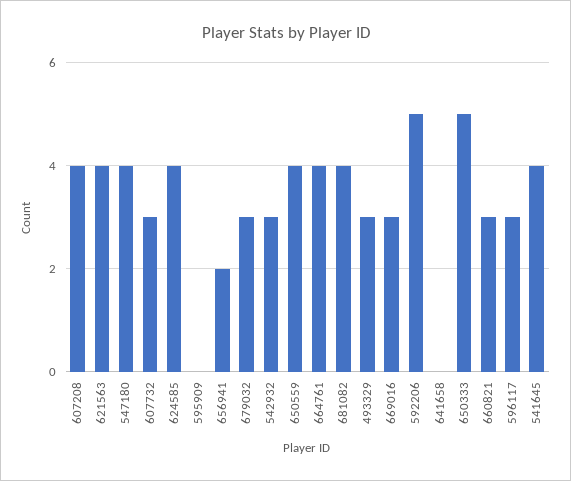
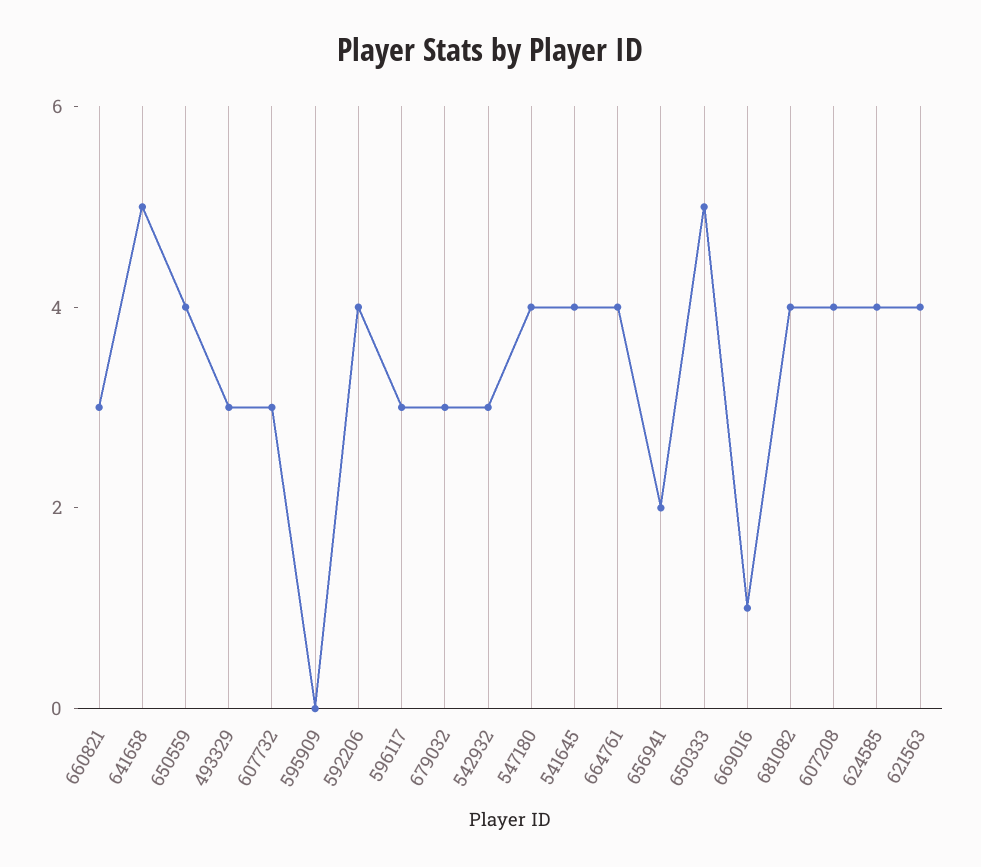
  {
    "607208": 4,
    "621563": 4,
    "547180": 4,
    "607732": 3,
    "624585": 4,
    "595909": 0,
    "656941": 2,
    "679032": 3,
    "542932": 3,
    "650559": 4,
    "664761": 4,
    "681082": 4,
    "493329": 3,
-   "669016": 3,
+   "669016": 1,
-   "592206": 5,
+   "592206": 4,
-   "641658": 0,
+   "641658": 5,
    "650333": 5,
    "660821": 3,
    "596117": 3,
    "541645": 4
  }

